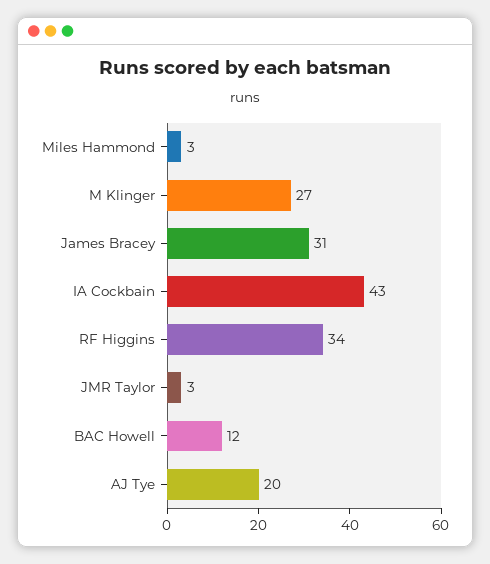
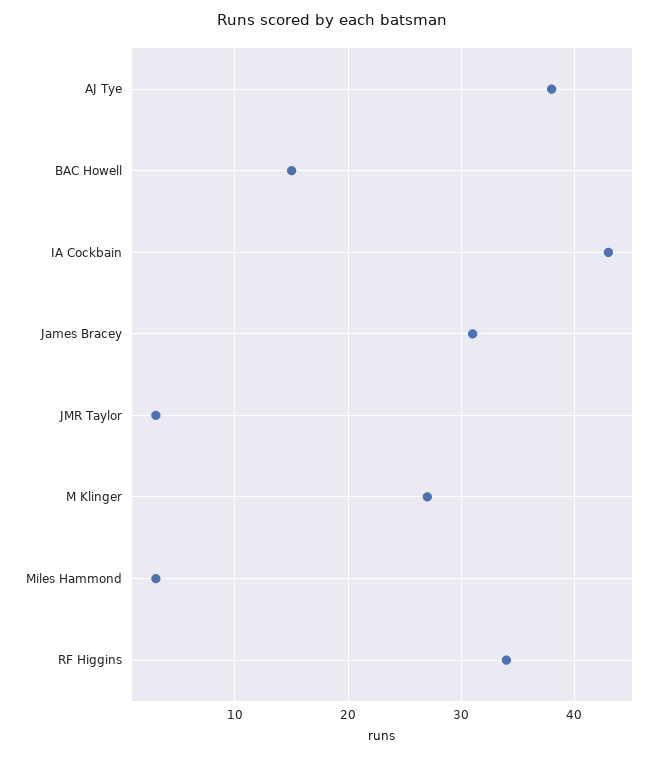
  {
    "Miles Hammond": 3,
    "M Klinger": 27,
    "James Bracey": 31,
    "IA Cockbain": 43,
    "RF Higgins": 34,
    "JMR Taylor": 3,
-   "BAC Howell": 12,
+   "BAC Howell": 15,
-   "AJ Tye": 20
+   "AJ Tye": 38
  }

